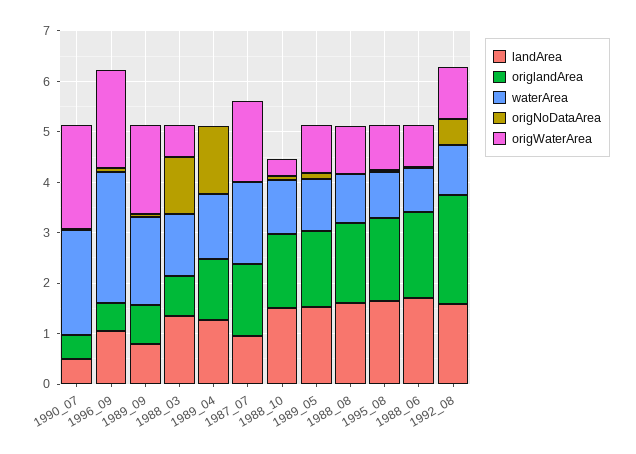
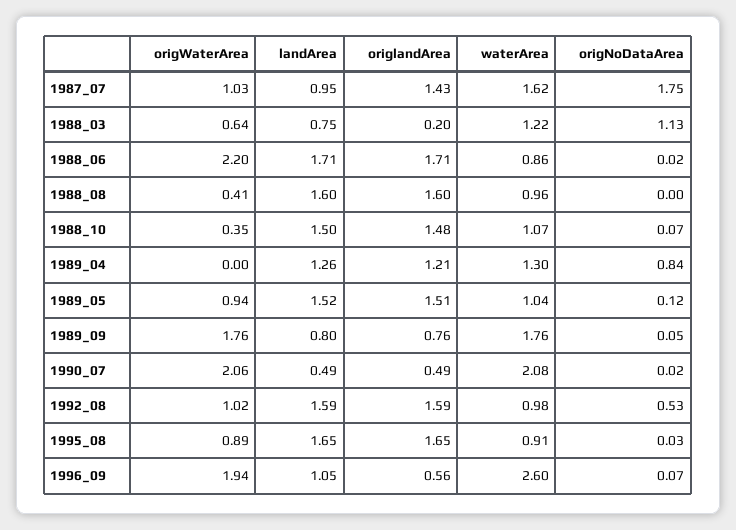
  {
    "landArea": {
      "1990_07": 0.49,
      "1996_09": 1.05,
      "1989_09": 0.8,
-     "1988_03": 1.4,
+     "1988_03": 0.75,
      "1989_04": 1.26,
      "1987_07": 0.95,
      "1988_10": 1.5,
      "1989_05": 1.52,
      "1988_08": 1.6,
      "1995_08": 1.65,
      "1988_06": 1.71,
      "1992_08": 1.59
    },
    "origlandArea": {
      "1990_07": 0.49,
      "1996_09": 0.56,
      "1989_09": 0.76,
-     "1988_03": 0.8,
+     "1988_03": 0.2,
      "1989_04": 1.21,
      "1987_07": 1.43,
      "1988_10": 1.48,
      "1989_05": 1.51,
      "1988_08": 1.6,
      "1995_08": 1.65,
      "1988_06": 1.71,
-     "1992_08": 2.2
+     "1992_08": 1.59
    },
    "waterArea": {
      "1990_07": 2.08,
      "1996_09": 2.6,
      "1989_09": 1.76,
      "1988_03": 1.22,
      "1989_04": 1.3,
      "1987_07": 1.62,
      "1988_10": 1.07,
      "1989_05": 1.04,
      "1988_08": 0.96,
      "1995_08": 0.91,
      "1988_06": 0.86,
      "1992_08": 0.98
    },
    "origNoDataArea": {
      "1990_07": 0.02,
      "1996_09": 0.07,
      "1989_09": 0.05,
      "1988_03": 1.13,
-     "1989_04": 1.4,
+     "1989_04": 0.84,
-     "1987_07": 0,
+     "1987_07": 1.75,
      "1988_10": 0.07,
      "1989_05": 0.12,
      "1988_08": 0,
      "1995_08": 0.03,
      "1988_06": 0.02,
      "1992_08": 0.53
    },
    "origWaterArea": {
      "1990_07": 2.06,
      "1996_09": 1.94,
      "1989_09": 1.76,
      "1988_03": 0.64,
      "1989_04": 0,
-     "1987_07": 1.6,
+     "1987_07": 1.03,
      "1988_10": 0.35,
      "1989_05": 0.94,
-     "1988_08": 1,
+     "1988_08": 0.41,
      "1995_08": 0.89,
-     "1988_06": 0.8,
+     "1988_06": 2.2,
      "1992_08": 1.02
    }
  }

